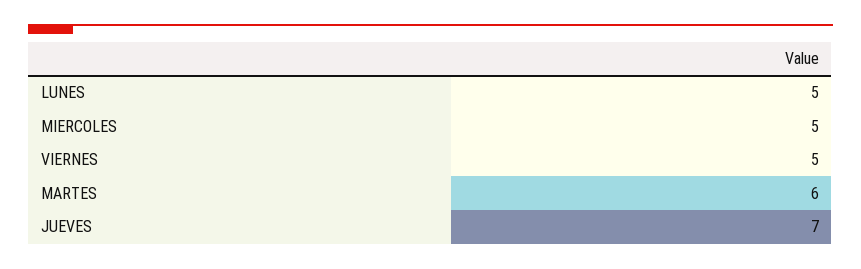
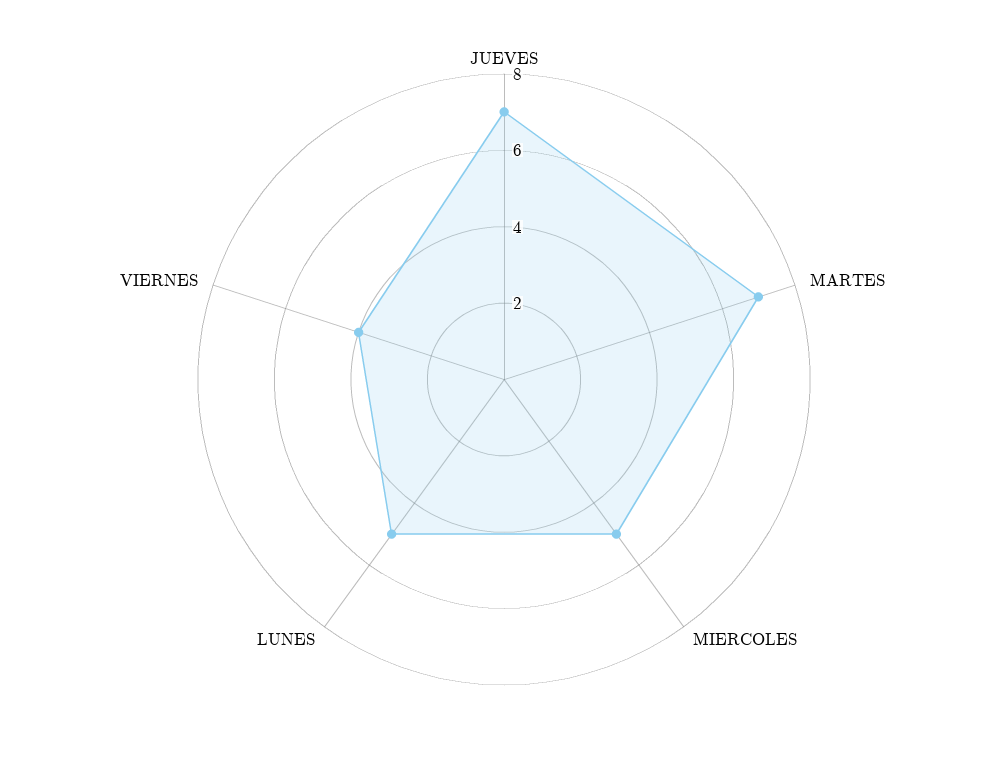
  {
    "LUNES": 5,
    "MIERCOLES": 5,
-   "VIERNES": 5,
+   "VIERNES": 4,
-   "MARTES": 6,
+   "MARTES": 7,
    "JUEVES": 7
  }

